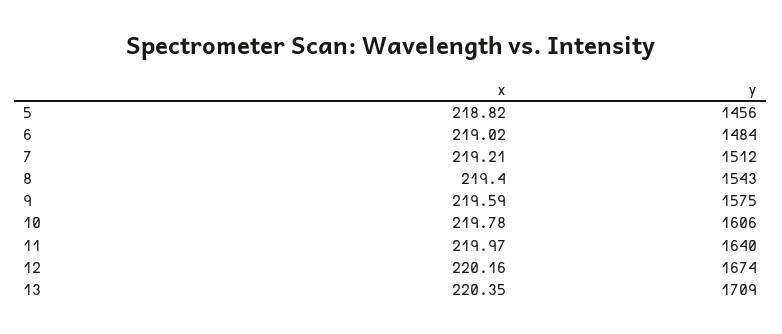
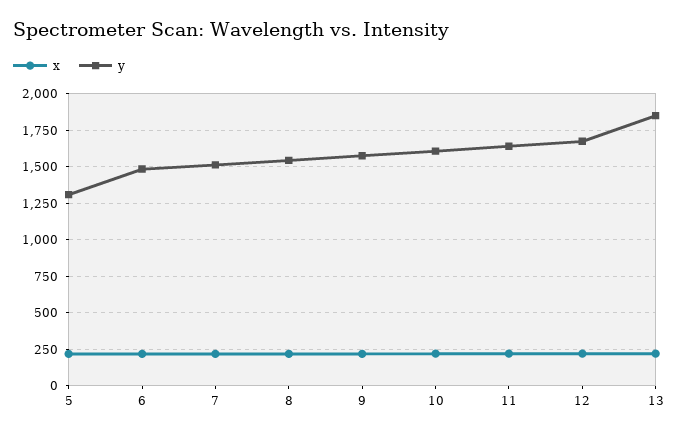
  {
    "x": {
      "5": 218.82,
      "6": 219.02,
      "7": 219.21,
      "8": 219.4,
      "9": 219.59,
      "10": 219.78,
      "11": 219.97,
      "12": 220.16,
      "13": 220.35
    },
    "y": {
-     "5": 1456,
+     "5": 1300,
      "6": 1484,
      "7": 1512,
      "8": 1543,
      "9": 1575,
      "10": 1606,
      "11": 1640,
      "12": 1674,
-     "13": 1709
+     "13": 1850
    }
  }

